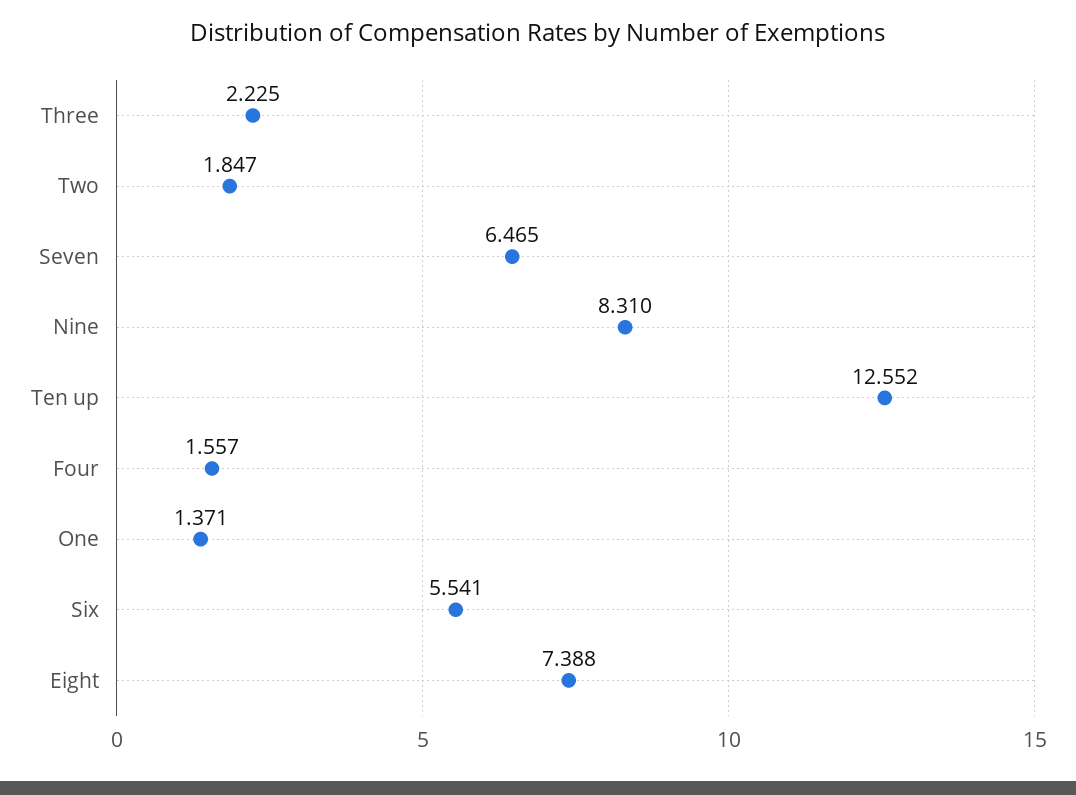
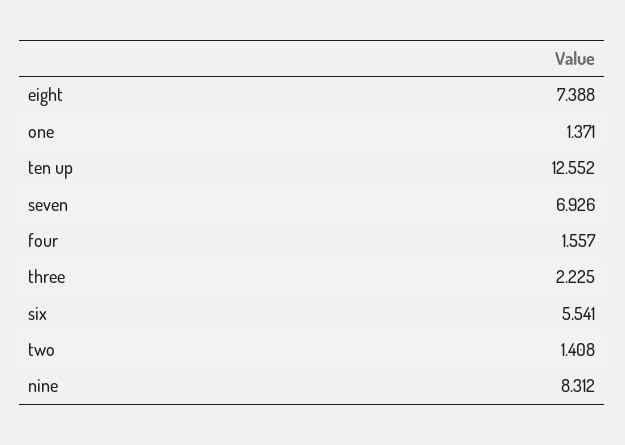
  {
    "Three": 2.225,
-   "Two": 1.847,
+   "Two": 1.408,
-   "Seven": 6.465,
+   "Seven": 6.926,
-   "Nine": 8.31,
+   "Nine": 8.312,
    "Ten up": 12.552,
    "Four": 1.557,
    "One": 1.371,
    "Six": 5.541,
    "Eight": 7.388
  }

